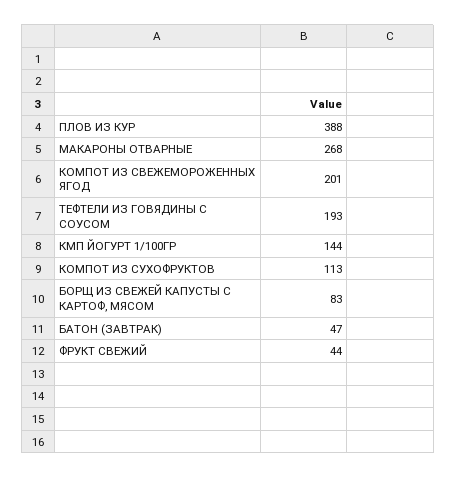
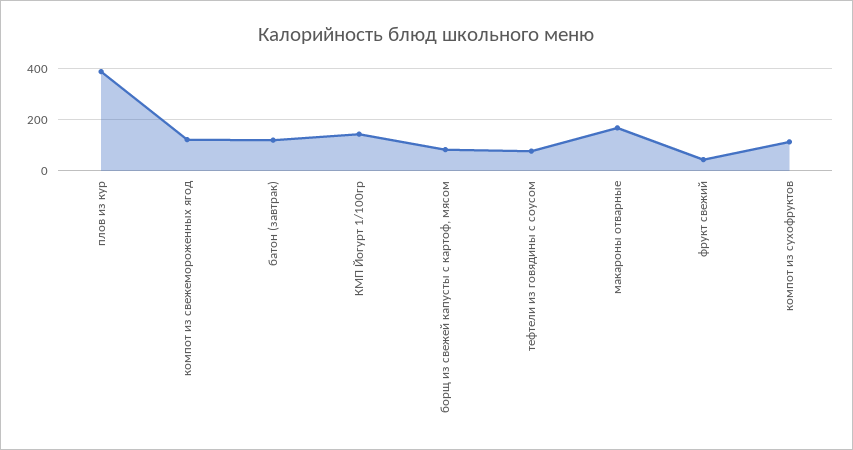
  {
    "ПЛОВ ИЗ КУР": 388,
-   "МАКАРОНЫ ОТВАРНЫЕ": 268,
+   "МАКАРОНЫ ОТВАРНЫЕ": 175,
-   "КОМПОТ ИЗ СВЕЖЕМОРОЖЕННЫХ ЯГОД": 201,
+   "КОМПОТ ИЗ СВЕЖЕМОРОЖЕННЫХ ЯГОД": 125,
-   "ТЕФТЕЛИ ИЗ ГОВЯДИНЫ С СОУСОМ": 193,
+   "ТЕФТЕЛИ ИЗ ГОВЯДИНЫ С СОУСОМ": 75,
    "КМП ЙОГУРТ 1/100ГР": 144,
    "КОМПОТ ИЗ СУХОФРУКТОВ": 113,
    "БОРЩ ИЗ СВЕЖЕЙ КАПУСТЫ С КАРТОФ, МЯСОМ": 83,
-   "БАТОН (ЗАВТРАК)": 47,
+   "БАТОН (ЗАВТРАК)": 125,
    "ФРУКТ СВЕЖИЙ": 44
  }

